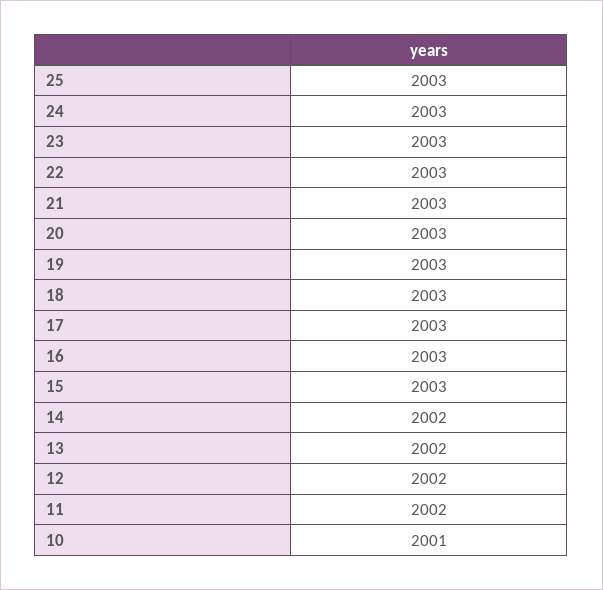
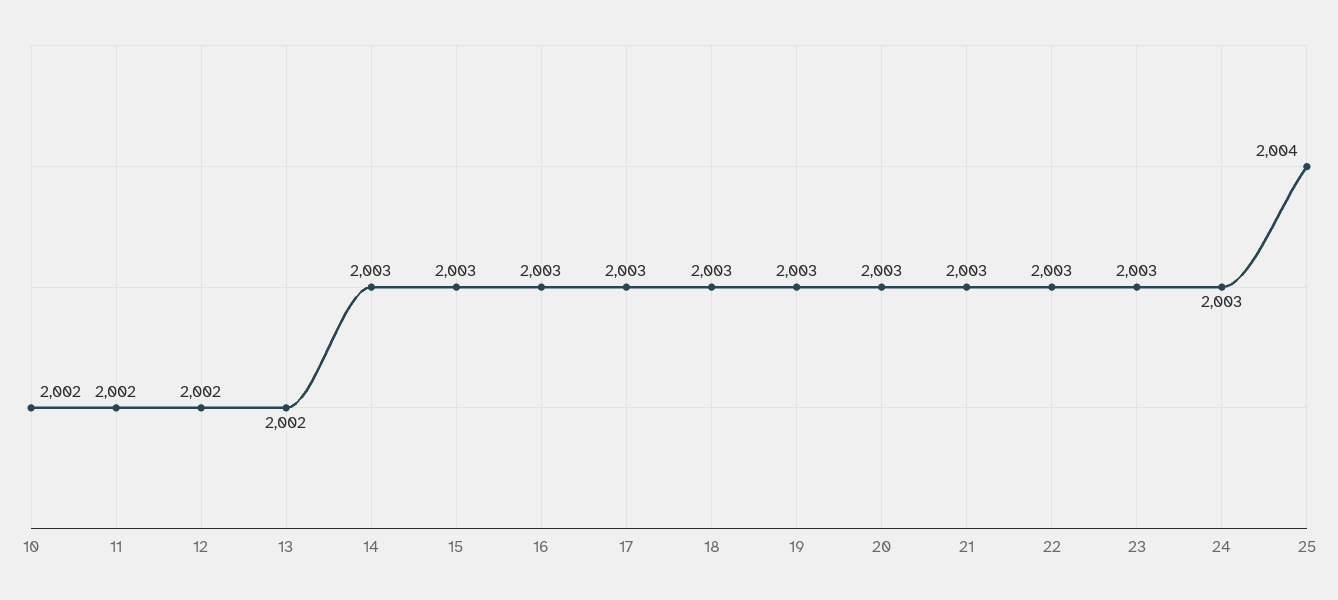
  {
-   "25": 2003,
+   "25": 2004,
    "24": 2003,
    "23": 2003,
    "22": 2003,
    "21": 2003,
    "20": 2003,
    "19": 2003,
    "18": 2003,
    "17": 2003,
    "16": 2003,
    "15": 2003,
-   "14": 2002,
+   "14": 2003,
    "13": 2002,
    "12": 2002,
    "11": 2002,
-   "10": 2001
+   "10": 2002
  }

